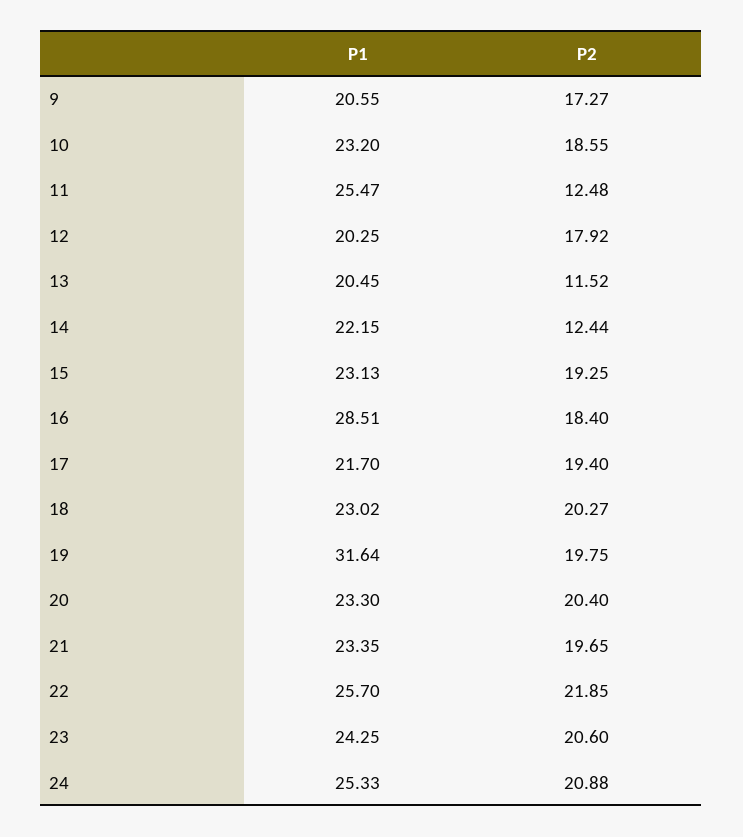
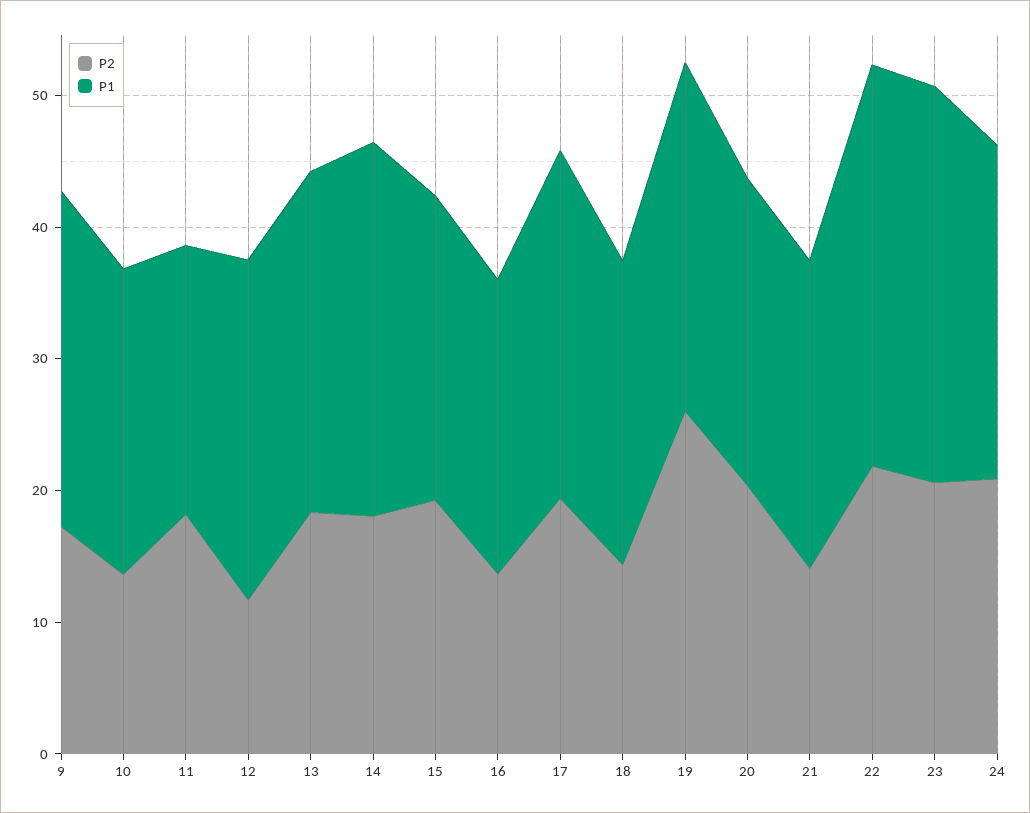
  {
    "P1": {
-     "9": 20.55,
+     "9": 26,
      "10": 23.2,
-     "11": 25.47,
+     "11": 20,
-     "12": 20.25,
+     "12": 26,
-     "13": 20.45,
+     "13": 26,
-     "14": 22.15,
+     "14": 28,
      "15": 23.13,
-     "16": 28.51,
+     "16": 22,
-     "17": 21.7,
+     "17": 26,
      "18": 23.02,
-     "19": 31.64,
+     "19": 26,
      "20": 23.3,
      "21": 23.35,
-     "22": 25.7,
+     "22": 30,
-     "23": 24.25,
+     "23": 30,
      "24": 25.33
    },
    "P2": {
      "9": 17.27,
-     "10": 18.55,
+     "10": 14,
-     "11": 12.48,
+     "11": 18,
-     "12": 17.92,
+     "12": 12,
-     "13": 11.52,
+     "13": 18,
-     "14": 12.44,
+     "14": 18,
      "15": 19.25,
-     "16": 18.4,
+     "16": 14,
      "17": 19.4,
-     "18": 20.27,
+     "18": 14,
-     "19": 19.75,
+     "19": 26,
      "20": 20.4,
-     "21": 19.65,
+     "21": 14,
      "22": 21.85,
      "23": 20.6,
      "24": 20.88
    }
  }

